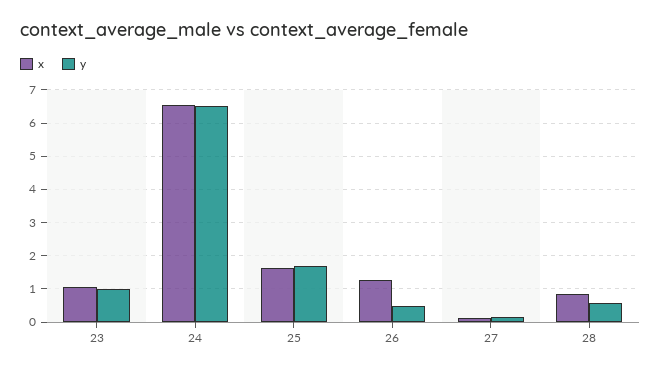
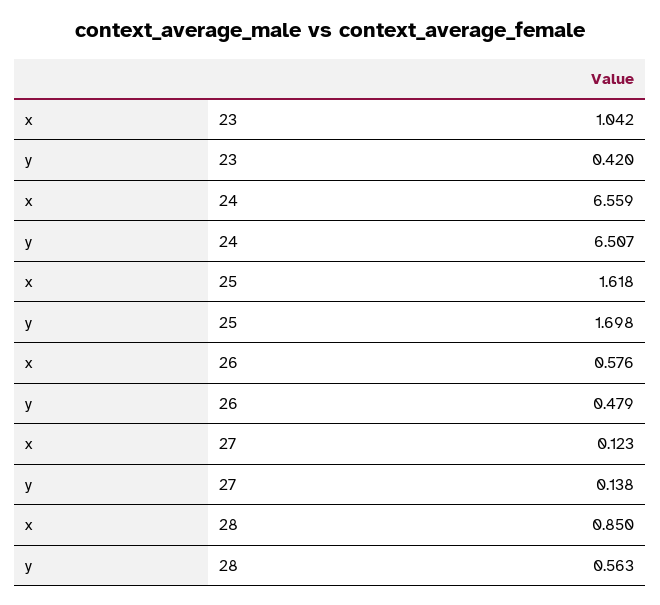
  {
    "x": {
      "23": 1.042,
      "24": 6.559,
      "25": 1.618,
-     "26": 1.2,
+     "26": 0.576,
      "27": 0.123,
      "28": 0.85
    },
    "y": {
-     "23": 1,
+     "23": 0.42,
      "24": 6.507,
      "25": 1.698,
      "26": 0.479,
      "27": 0.138,
      "28": 0.563
    }
  }

